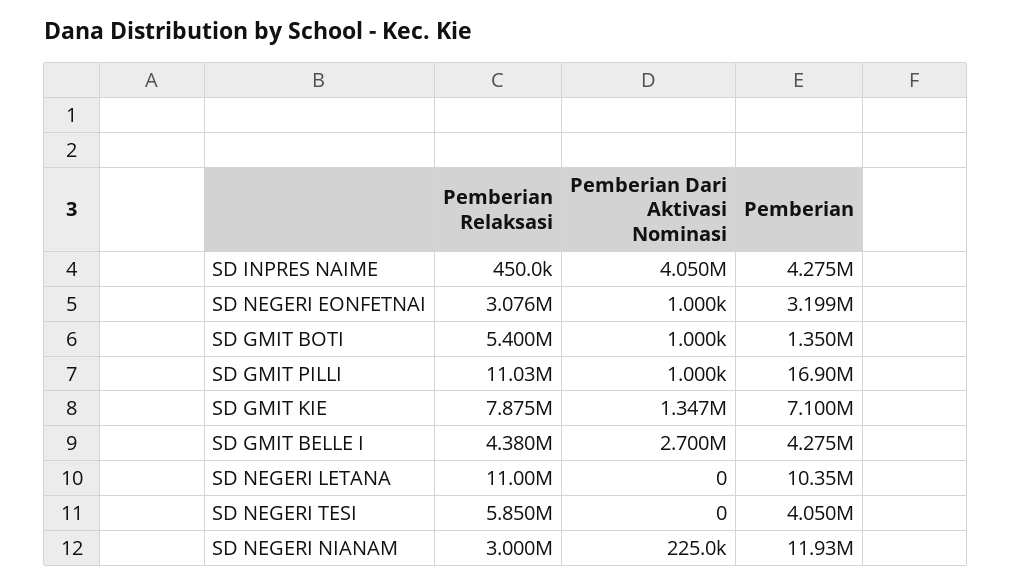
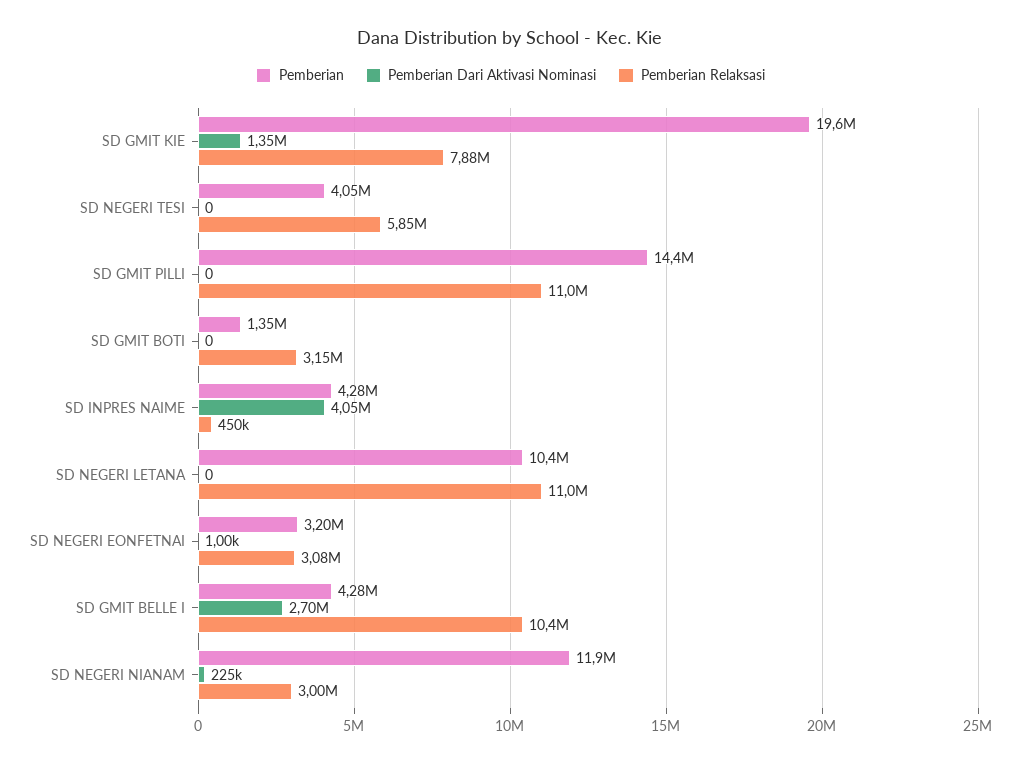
  {
    "Pemberian Relaksasi": {
      "SD INPRES NAIME": 450000,
      "SD NEGERI EONFETNAI": 3076000,
-     "SD GMIT BOTI": 5400000,
+     "SD GMIT BOTI": 3150000,
      "SD GMIT PILLI": 11030000,
      "SD GMIT KIE": 7875000,
-     "SD GMIT BELLE I": 4380000,
+     "SD GMIT BELLE I": 10400000,
      "SD NEGERI LETANA": 11000000,
      "SD NEGERI TESI": 5850000,
      "SD NEGERI NIANAM": 3000000
    },
    "Pemberian Dari Aktivasi Nominasi": {
      "SD INPRES NAIME": 4050000,
      "SD NEGERI EONFETNAI": 1000,
-     "SD GMIT BOTI": 1000,
+     "SD GMIT BOTI": 0,
-     "SD GMIT PILLI": 1000,
+     "SD GMIT PILLI": 0,
      "SD GMIT KIE": 1347000,
      "SD GMIT BELLE I": 2700000,
      "SD NEGERI LETANA": 0,
      "SD NEGERI TESI": 0,
      "SD NEGERI NIANAM": 225000
    },
    "Pemberian": {
      "SD INPRES NAIME": 4275000,
      "SD NEGERI EONFETNAI": 3199000,
      "SD GMIT BOTI": 1350000,
-     "SD GMIT PILLI": 16900000,
+     "SD GMIT PILLI": 14400000,
-     "SD GMIT KIE": 7100000,
+     "SD GMIT KIE": 19600000,
      "SD GMIT BELLE I": 4275000,
      "SD NEGERI LETANA": 10350000,
      "SD NEGERI TESI": 4050000,
      "SD NEGERI NIANAM": 11930000
    }
  }

